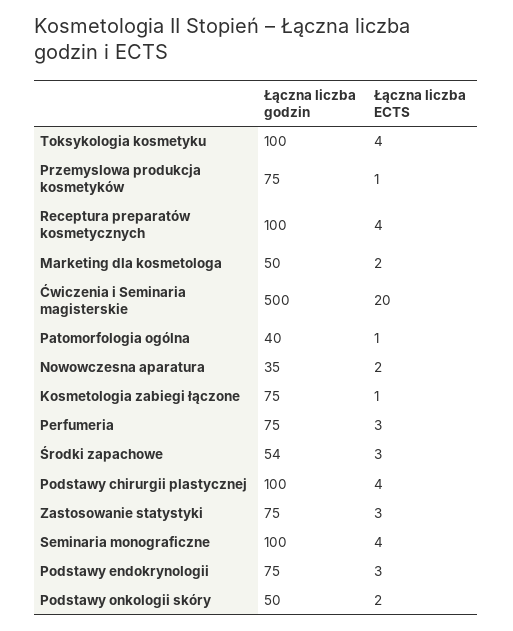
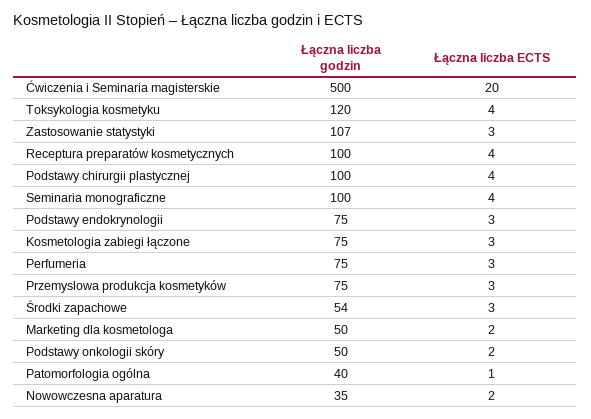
  {
    "Łączna liczba godzin": {
-     "Toksykologia kosmetyku": 100,
+     "Toksykologia kosmetyku": 120,
      "Przemyslowa produkcja kosmetyków": 75,
      "Receptura preparatów kosmetycznych": 100,
      "Marketing dla kosmetologa": 50,
      "Ćwiczenia i Seminaria magisterskie": 500,
      "Patomorfologia ogólna": 40,
      "Nowowczesna aparatura": 35,
      "Kosmetologia zabiegi łączone": 75,
      "Perfumeria": 75,
      "Środki zapachowe": 54,
      "Podstawy chirurgii plastycznej": 100,
-     "Zastosowanie statystyki": 75,
+     "Zastosowanie statystyki": 107,
      "Seminaria monograficzne": 100,
      "Podstawy endokrynologii": 75,
      "Podstawy onkologii skóry": 50
    },
    "Łączna liczba ECTS": {
      "Toksykologia kosmetyku": 4,
-     "Przemyslowa produkcja kosmetyków": 1,
+     "Przemyslowa produkcja kosmetyków": 3,
      "Receptura preparatów kosmetycznych": 4,
      "Marketing dla kosmetologa": 2,
      "Ćwiczenia i Seminaria magisterskie": 20,
      "Patomorfologia ogólna": 1,
      "Nowowczesna aparatura": 2,
-     "Kosmetologia zabiegi łączone": 1,
+     "Kosmetologia zabiegi łączone": 3,
      "Perfumeria": 3,
      "Środki zapachowe": 3,
      "Podstawy chirurgii plastycznej": 4,
      "Zastosowanie statystyki": 3,
      "Seminaria monograficzne": 4,
      "Podstawy endokrynologii": 3,
      "Podstawy onkologii skóry": 2
    }
  }

